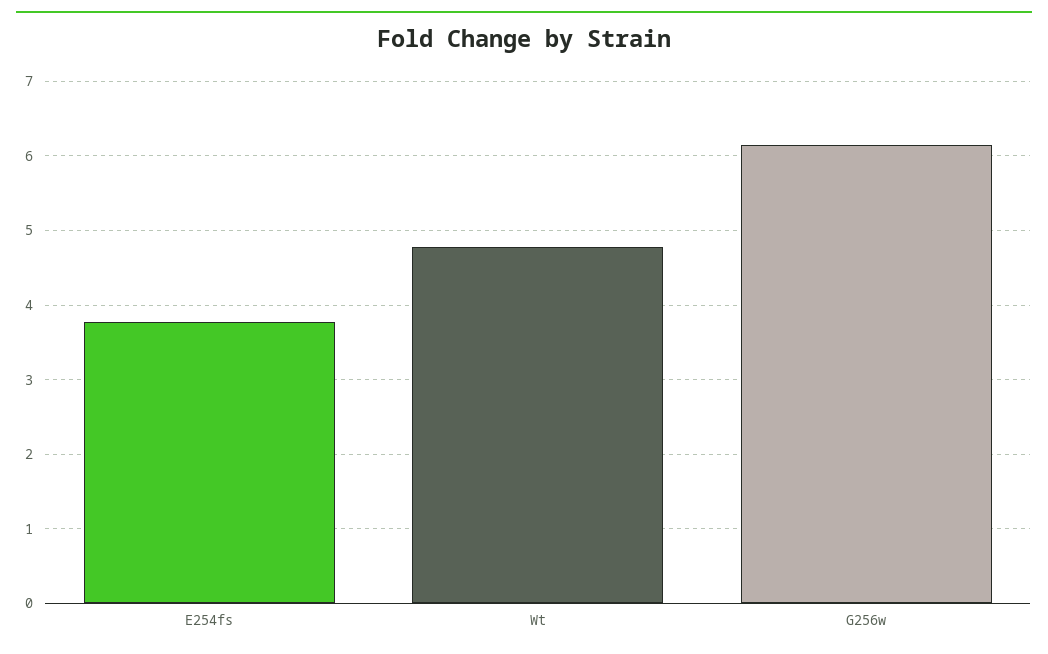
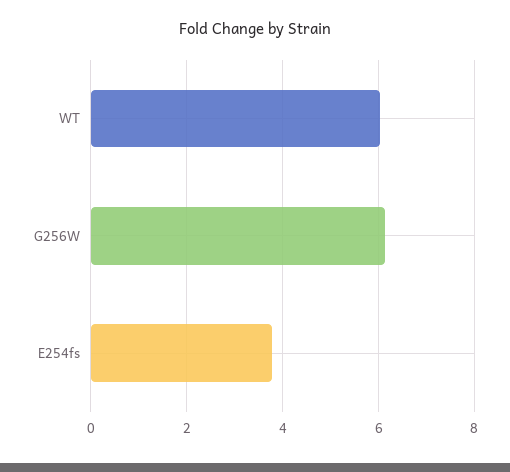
  {
    "E254fs": 3.8,
-   "Wt": 4.8,
+   "Wt": 6,
    "G256w": 6.1
  }

